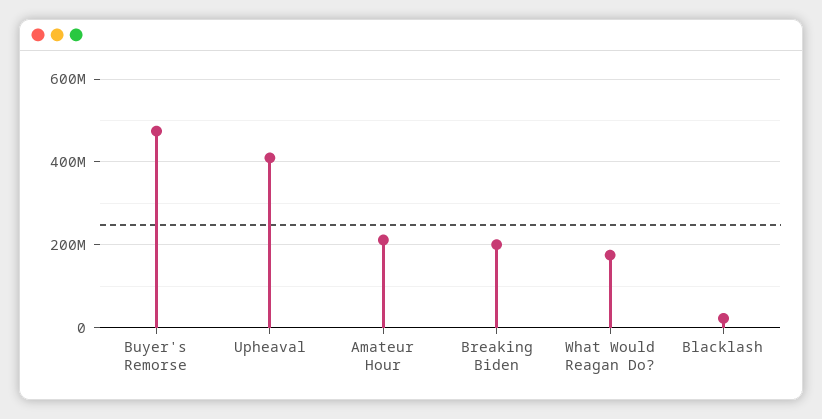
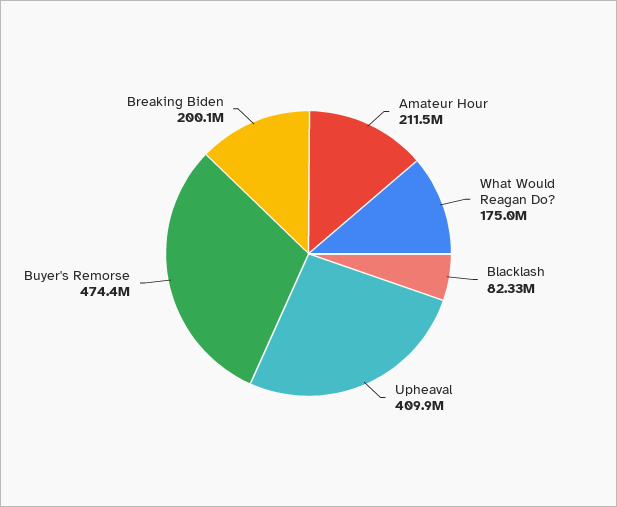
  {
    "Buyer's Remorse": 474400000,
    "Upheaval": 409900000,
    "Amateur Hour": 211500000,
    "Breaking Biden": 200100000,
    "What Would Reagan Do?": 175000000,
-   "Blacklash": 20000000
+   "Blacklash": 82330000
  }

